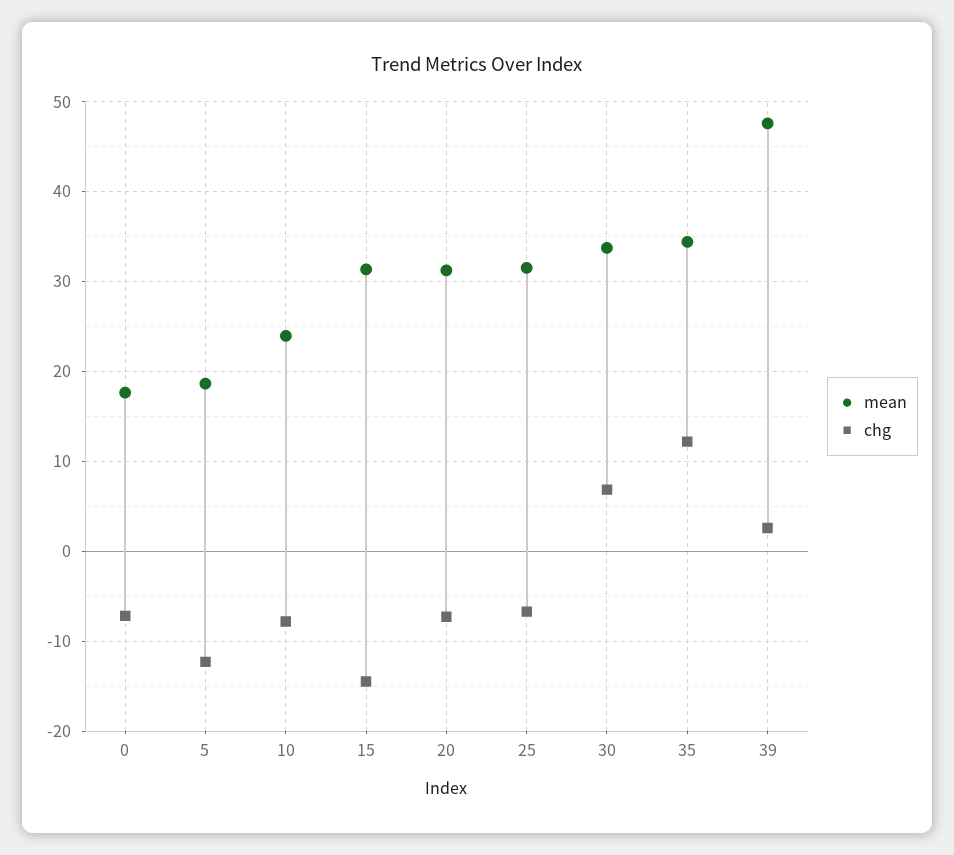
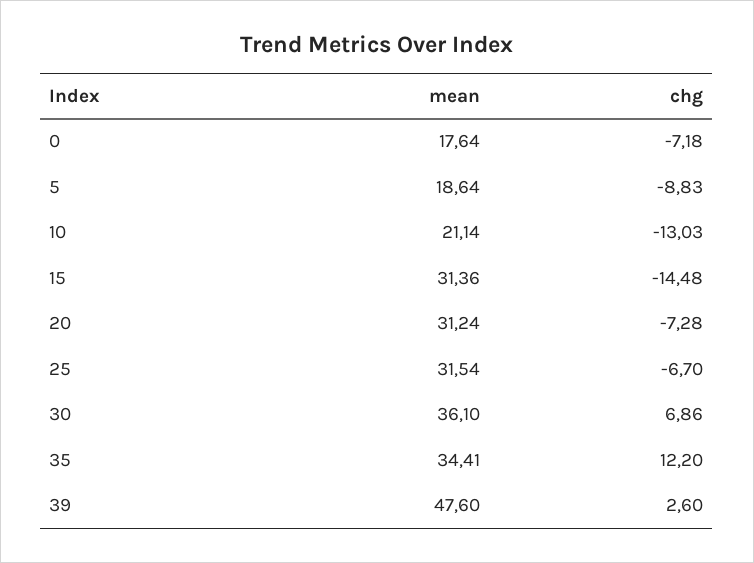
  {
    "mean": {
      "0": 17.64,
      "5": 18.64,
-     "10": 24,
+     "10": 21.14,
      "15": 31.36,
      "20": 31.24,
      "25": 31.54,
-     "30": 34,
+     "30": 36.1,
      "35": 34.41,
      "39": 47.6
    },
    "chg": {
      "0": -7.18,
-     "5": -12,
+     "5": -8.83,
-     "10": -8,
+     "10": -13.03,
      "15": -14.48,
      "20": -7.28,
      "25": -6.7,
      "30": 6.86,
      "35": 12.2,
      "39": 2.6
    }
  }

